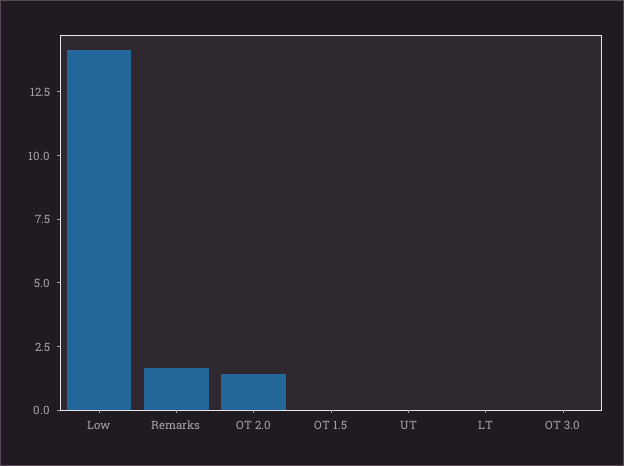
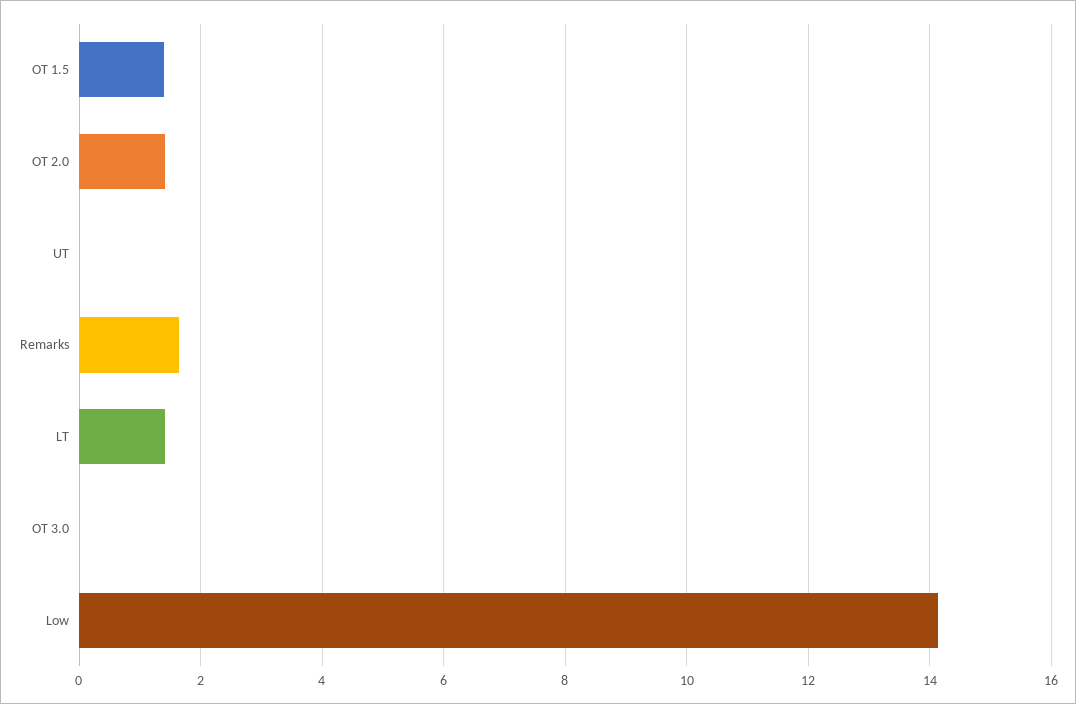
  {
    "Low": 14.2,
    "Remarks": 1.6,
    "OT 2.0": 1.4,
-   "OT 1.5": 0,
+   "OT 1.5": 1.4,
    "UT": 0,
-   "LT": 0,
+   "LT": 1.4,
    "OT 3.0": 0
  }

